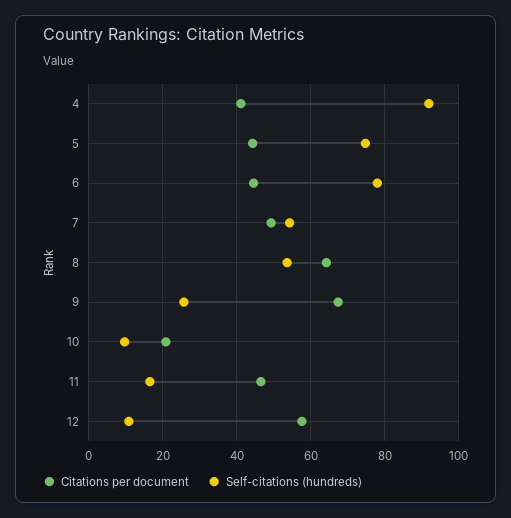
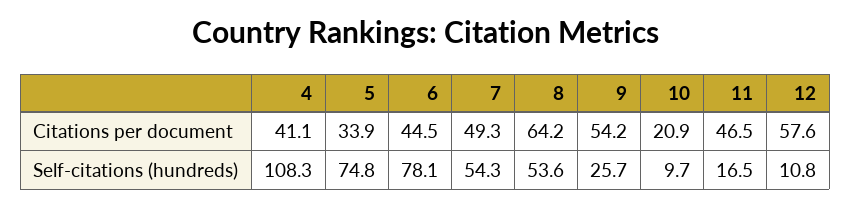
  {
    "Citations per document": {
      "4": 41.1,
-     "5": 44,
+     "5": 33.9,
      "6": 44.5,
      "7": 49.3,
      "8": 64.2,
-     "9": 68,
+     "9": 54.2,
      "10": 20.9,
      "11": 46.5,
      "12": 57.6
    },
    "Self-citations (hundreds)": {
-     "4": 92,
+     "4": 108.3,
      "5": 74.8,
      "6": 78.1,
      "7": 54.3,
      "8": 53.6,
      "9": 25.7,
      "10": 9.7,
      "11": 16.5,
      "12": 10.8
    }
  }

